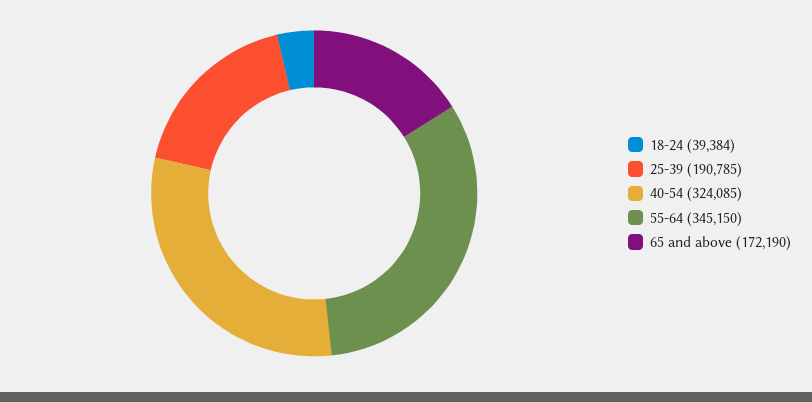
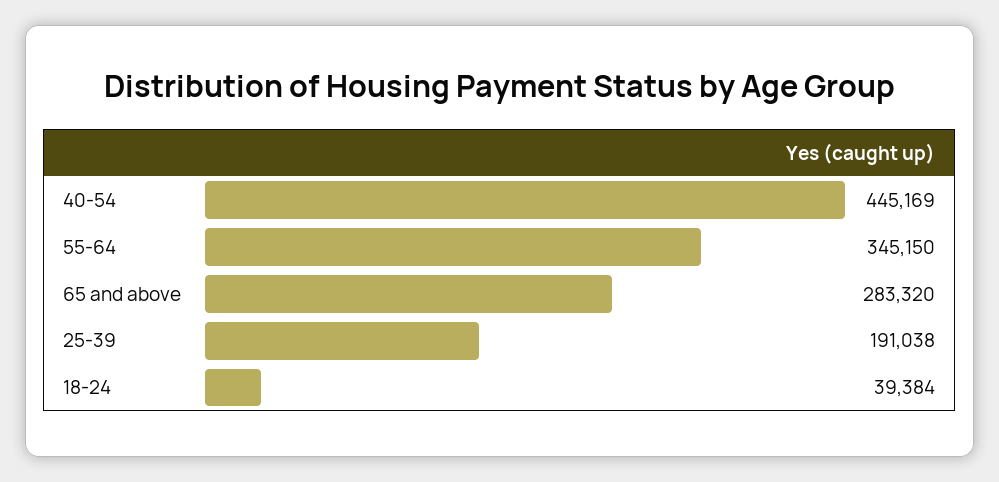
  {
    "18-24": 39384,
-   "25-39": 190785,
+   "25-39": 191038,
-   "40-54": 324085,
+   "40-54": 445169,
    "55-64": 345150,
-   "65 and above": 172190
+   "65 and above": 283320
  }

